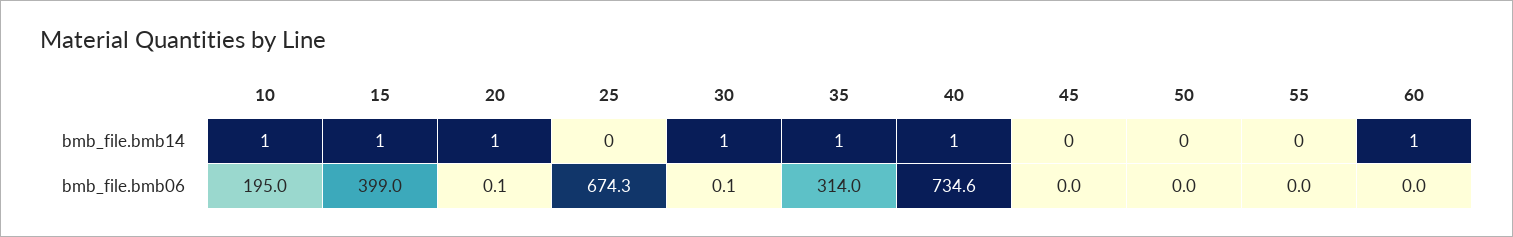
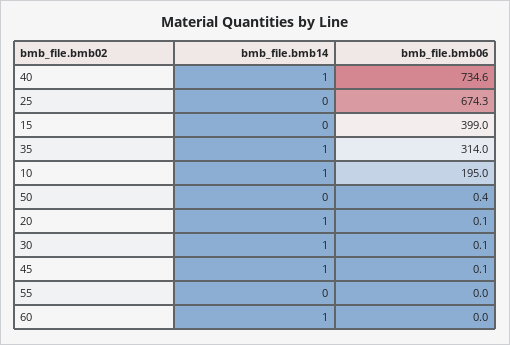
  {
    "10": {
      "bmb_file.bmb14": 1,
      "bmb_file.bmb06": 195
    },
    "15": {
-     "bmb_file.bmb14": 1,
+     "bmb_file.bmb14": 0,
      "bmb_file.bmb06": 399
    },
    "20": {
      "bmb_file.bmb14": 1,
      "bmb_file.bmb06": 0.1
    },
    "25": {
      "bmb_file.bmb14": 0,
      "bmb_file.bmb06": 674.3
    },
    "30": {
      "bmb_file.bmb14": 1,
      "bmb_file.bmb06": 0.1
    },
    "35": {
      "bmb_file.bmb14": 1,
      "bmb_file.bmb06": 314
    },
    "40": {
      "bmb_file.bmb14": 1,
      "bmb_file.bmb06": 734.6
    },
    "45": {
-     "bmb_file.bmb14": 0,
+     "bmb_file.bmb14": 1,
-     "bmb_file.bmb06": 0
+     "bmb_file.bmb06": 0.1
    },
    "50": {
      "bmb_file.bmb14": 0,
-     "bmb_file.bmb06": 0
+     "bmb_file.bmb06": 0.4
    },
    "55": {
      "bmb_file.bmb14": 0,
      "bmb_file.bmb06": 0
    },
    "60": {
      "bmb_file.bmb14": 1,
      "bmb_file.bmb06": 0
    }
  }

